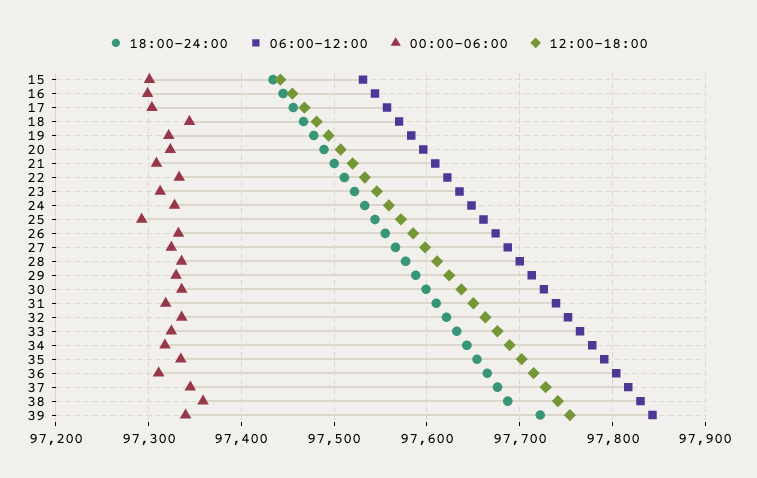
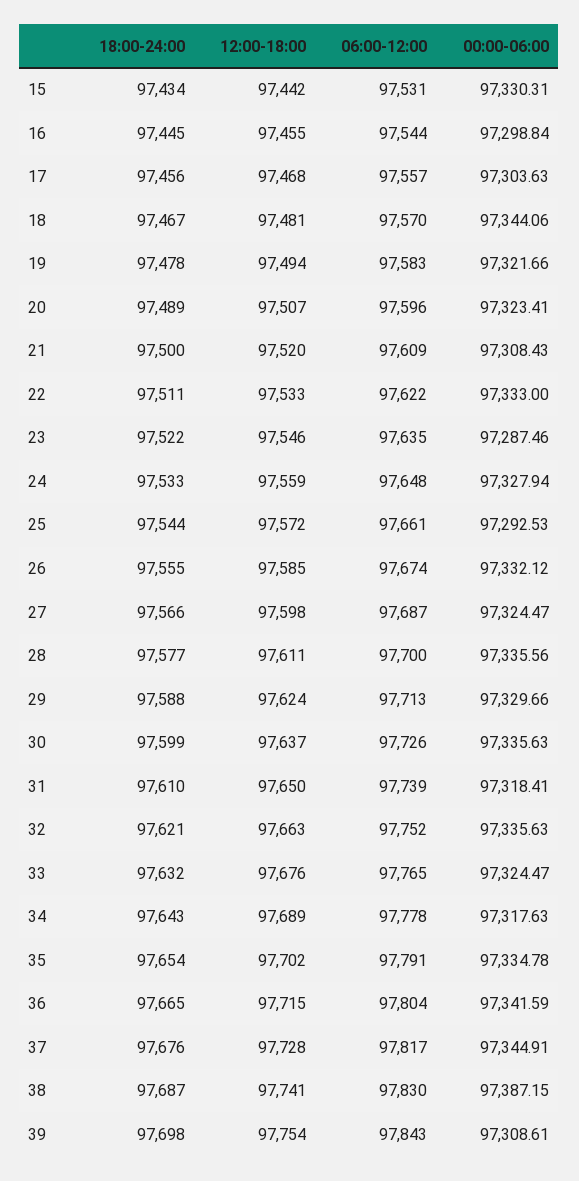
  {
    "18:00-24:00": {
      "15": 97434,
      "16": 97445,
      "17": 97456,
      "18": 97467,
      "19": 97478,
      "20": 97489,
      "21": 97500,
      "22": 97511,
      "23": 97522,
      "24": 97533,
      "25": 97544,
      "26": 97555,
      "27": 97566,
      "28": 97577,
      "29": 97588,
      "30": 97599,
      "31": 97610,
      "32": 97621,
      "33": 97632,
      "34": 97643,
      "35": 97654,
      "36": 97665,
      "37": 97676,
      "38": 97687,
-     "39": 97720
+     "39": 97698
    },
    "06:00-12:00": {
      "15": 97531,
      "16": 97544,
      "17": 97557,
      "18": 97570,
      "19": 97583,
      "20": 97596,
      "21": 97609,
      "22": 97622,
      "23": 97635,
      "24": 97648,
      "25": 97661,
      "26": 97674,
      "27": 97687,
      "28": 97700,
      "29": 97713,
      "30": 97726,
      "31": 97739,
      "32": 97752,
      "33": 97765,
      "34": 97778,
      "35": 97791,
      "36": 97804,
      "37": 97817,
      "38": 97830,
      "39": 97843
    },
    "00:00-06:00": {
-     "15": 97300,
+     "15": 97330.31,
      "16": 97298.84,
      "17": 97303.63,
      "18": 97344.06,
      "19": 97321.66,
      "20": 97323.41,
      "21": 97308.43,
      "22": 97333,
-     "23": 97310,
+     "23": 97287.46,
      "24": 97327.94,
      "25": 97292.53,
      "26": 97332.12,
      "27": 97324.47,
      "28": 97335.56,
      "29": 97329.66,
      "30": 97335.63,
      "31": 97318.41,
      "32": 97335.63,
      "33": 97324.47,
      "34": 97317.63,
      "35": 97334.78,
-     "36": 97310,
+     "36": 97341.59,
      "37": 97344.91,
-     "38": 97360,
+     "38": 97387.15,
-     "39": 97340
+     "39": 97308.61
    },
    "12:00-18:00": {
      "15": 97442,
      "16": 97455,
      "17": 97468,
      "18": 97481,
      "19": 97494,
      "20": 97507,
      "21": 97520,
      "22": 97533,
      "23": 97546,
      "24": 97559,
      "25": 97572,
      "26": 97585,
      "27": 97598,
      "28": 97611,
      "29": 97624,
      "30": 97637,
      "31": 97650,
      "32": 97663,
      "33": 97676,
      "34": 97689,
      "35": 97702,
      "36": 97715,
      "37": 97728,
      "38": 97741,
      "39": 97754
    }
  }

